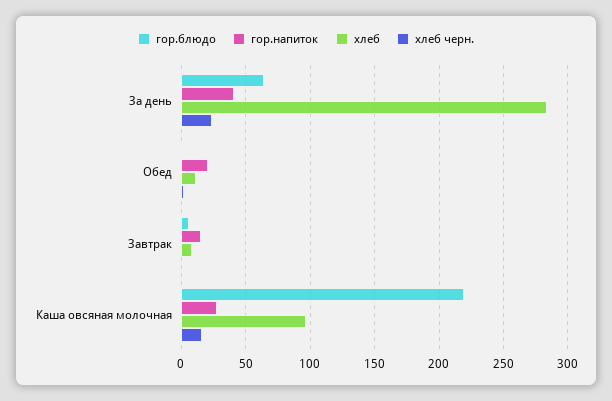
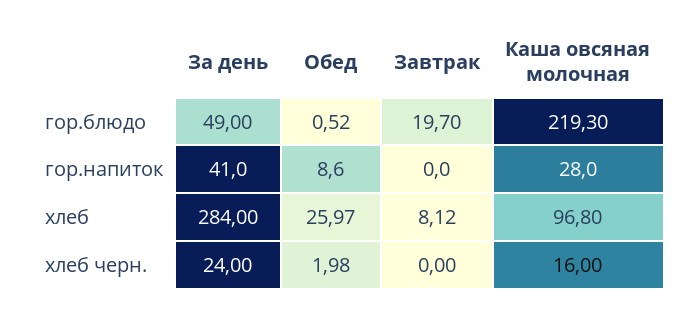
  {
    "гор.блюдо": {
-     "За день": 65,
+     "За день": 49,
      "Обед": 0.52,
-     "Завтрак": 5,
+     "Завтрак": 19.7,
      "Каша овсяная молочная": 219.3
    },
    "гор.напиток": {
      "За день": 41,
-     "Обед": 20,
+     "Обед": 8.6,
-     "Завтрак": 15,
+     "Завтрак": 0,
      "Каша овсяная молочная": 28
    },
    "хлеб": {
      "За день": 284,
-     "Обед": 10,
+     "Обед": 25.97,
      "Завтрак": 8.12,
      "Каша овсяная молочная": 96.8
    },
    "хлеб черн.": {
      "За день": 24,
      "Обед": 1.98,
      "Завтрак": 0,
      "Каша овсяная молочная": 16
    }
  }

